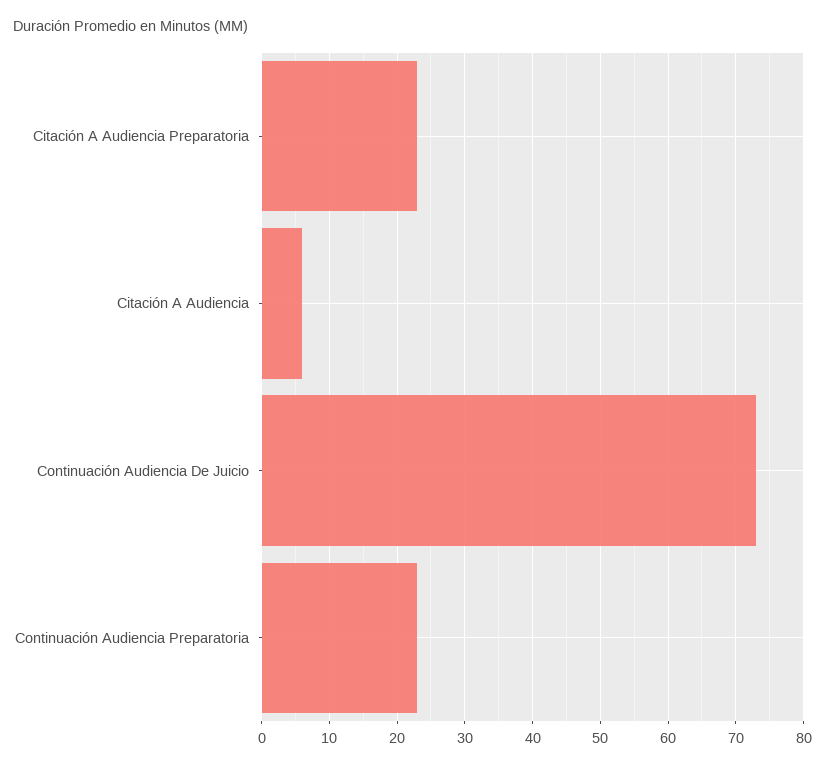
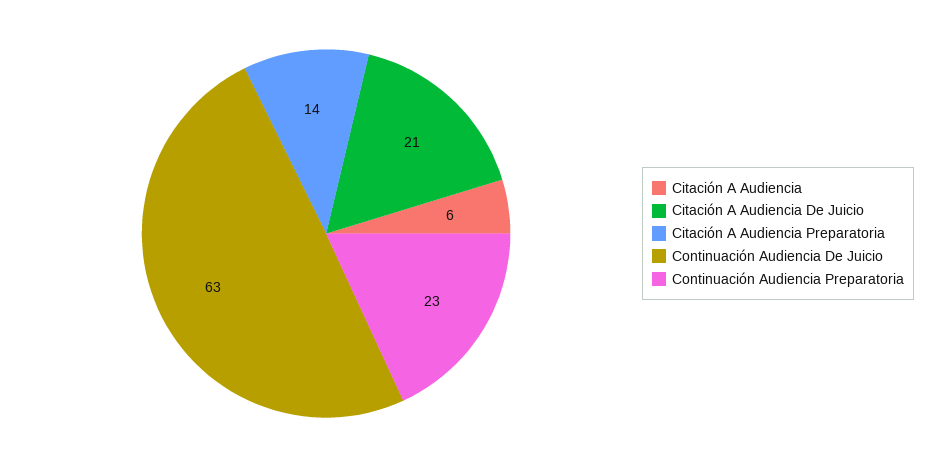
  {
-   "Citación A Audiencia Preparatoria": 23,
+   "Citación A Audiencia Preparatoria": 14,
    "Citación A Audiencia": 6,
-   "Continuación Audiencia De Juicio": 73,
+   "Continuación Audiencia De Juicio": 63,
-   "Continuación Audiencia Preparatoria": 23
+   "Continuación Audiencia Preparatoria": 23,
+   "Citación A Audiencia De Juicio": 21
  }

